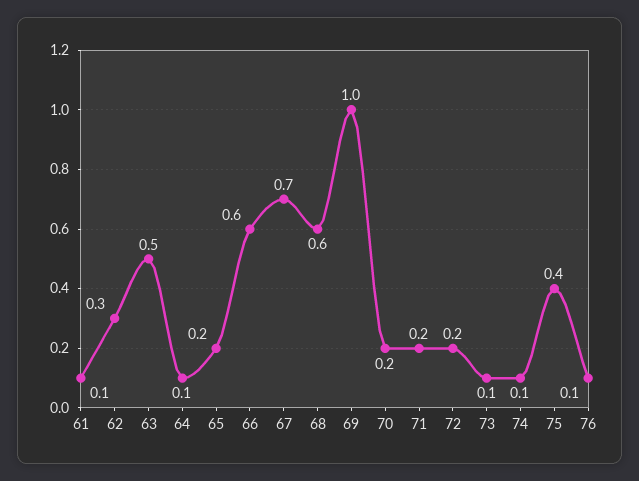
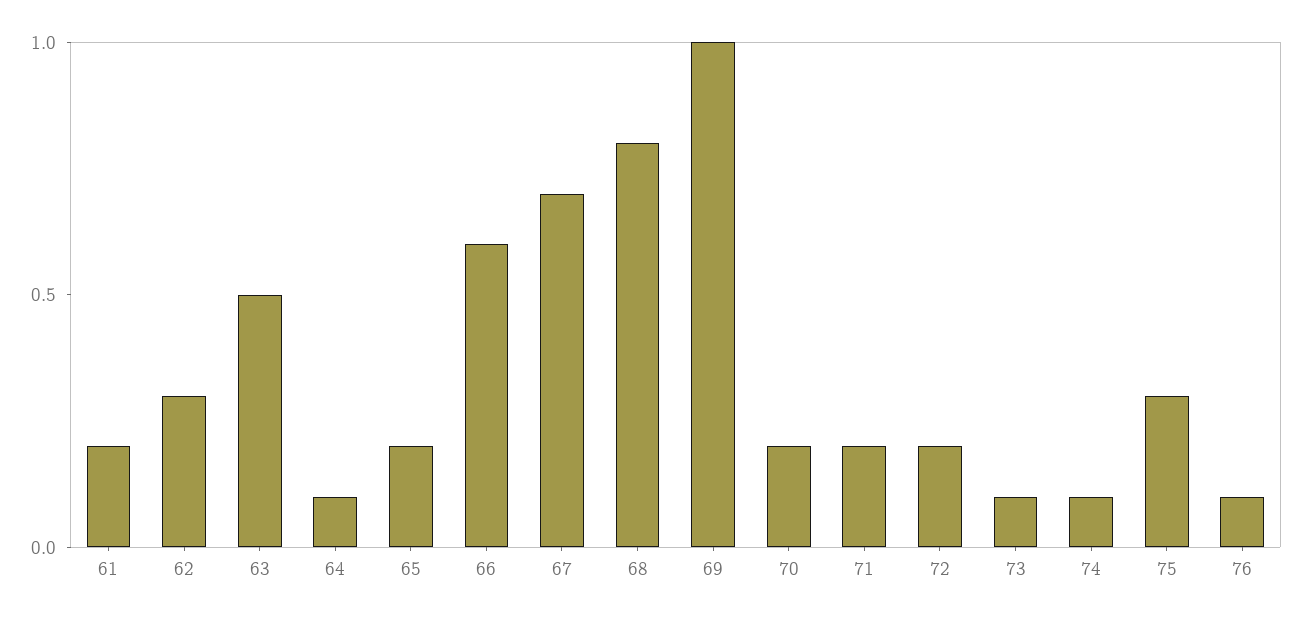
  {
-   "61": 0.1,
+   "61": 0.2,
    "62": 0.3,
    "63": 0.5,
    "64": 0.1,
    "65": 0.2,
    "66": 0.6,
    "67": 0.7,
-   "68": 0.6,
+   "68": 0.8,
    "69": 1,
    "70": 0.2,
    "71": 0.2,
    "72": 0.2,
    "73": 0.1,
    "74": 0.1,
-   "75": 0.4,
+   "75": 0.3,
    "76": 0.1
  }

